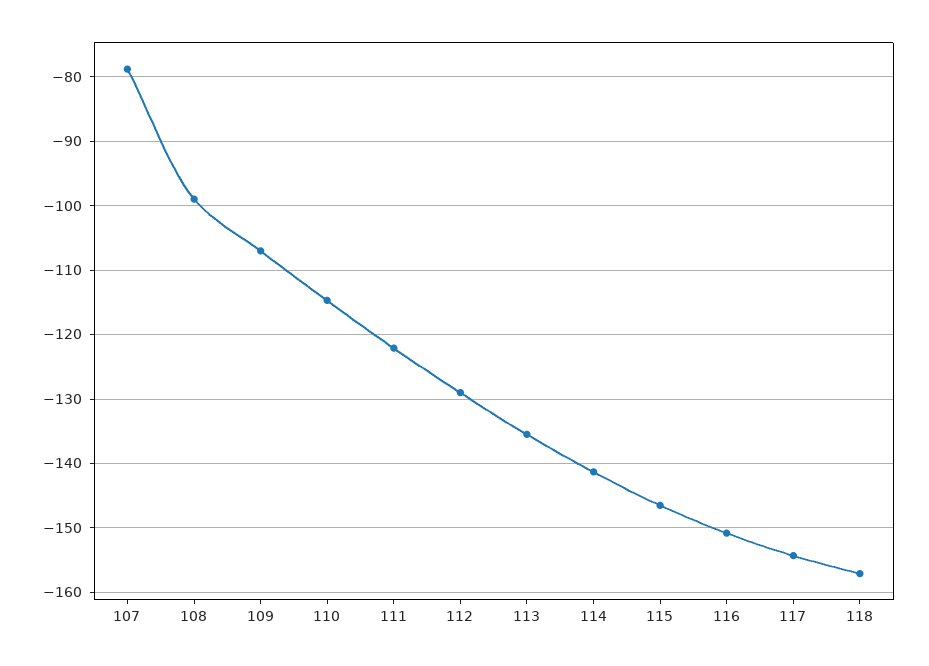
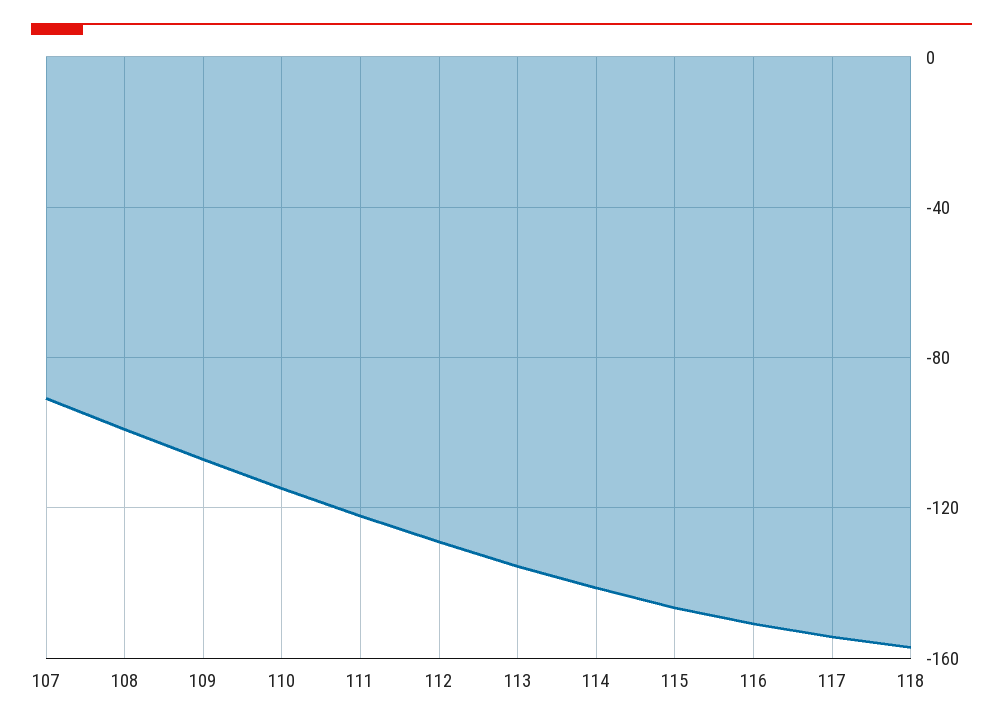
  {
-   "107": -79,
+   "107": -90,
    "108": -99,
    "109": -107,
    "110": -115,
    "111": -122,
    "112": -129,
    "113": -136,
    "114": -141,
    "115": -147,
    "116": -151,
    "117": -154,
    "118": -157
  }

